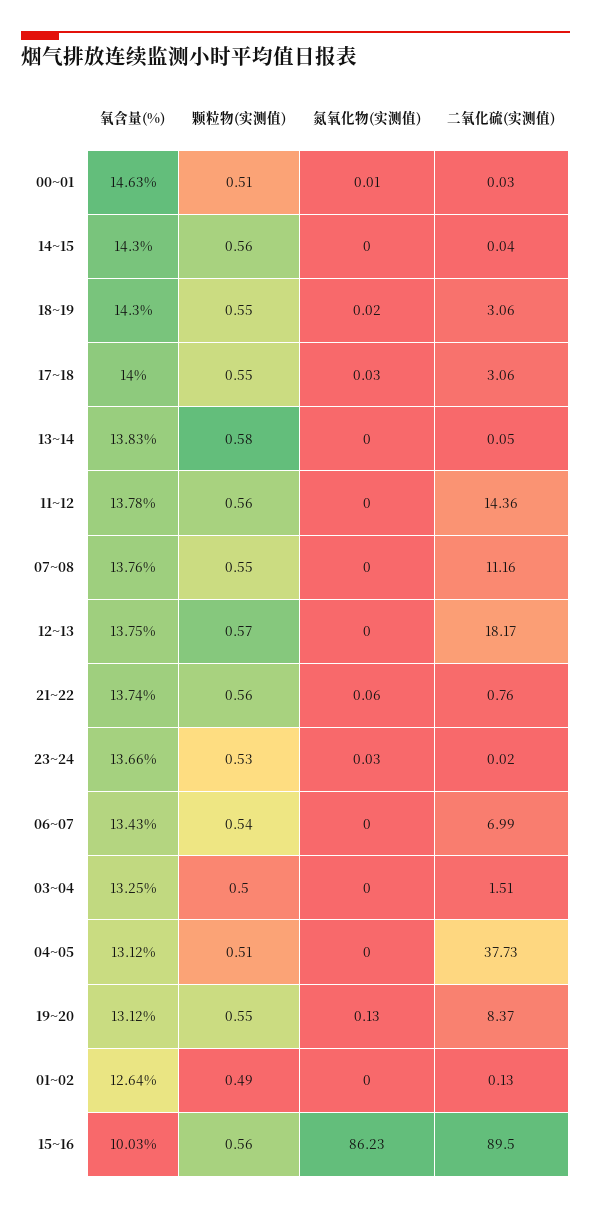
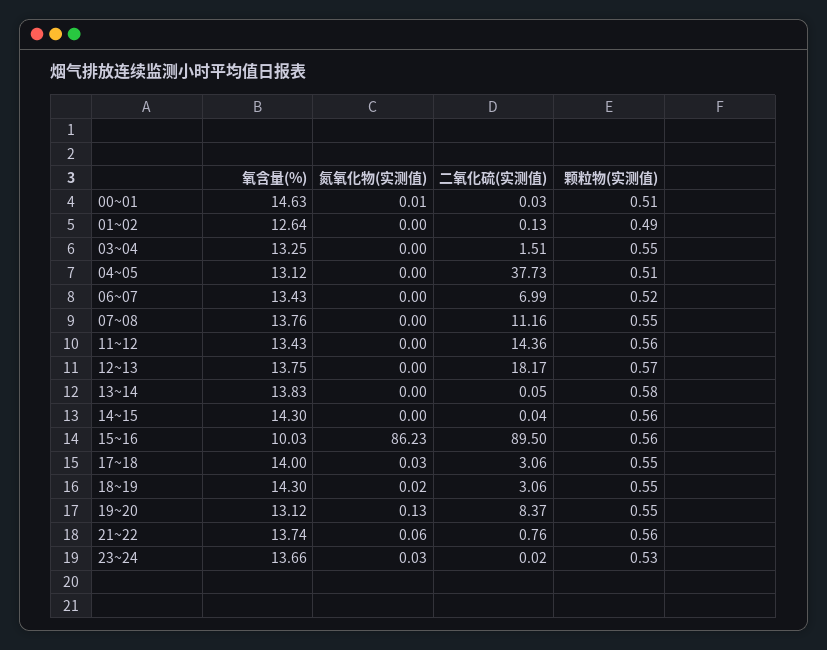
  {
    "氧含量(%)": {
      "00~01": 14.63,
      "14~15": 14.3,
      "18~19": 14.3,
      "17~18": 14,
      "13~14": 13.83,
-     "11~12": 13.78,
+     "11~12": 13.43,
      "07~08": 13.76,
      "12~13": 13.75,
      "21~22": 13.74,
      "23~24": 13.66,
      "06~07": 13.43,
      "03~04": 13.25,
      "04~05": 13.12,
      "19~20": 13.12,
      "01~02": 12.64,
      "15~16": 10.03
    },
    "颗粒物(实测值)": {
      "00~01": 0.51,
      "14~15": 0.56,
      "18~19": 0.55,
      "17~18": 0.55,
      "13~14": 0.58,
      "11~12": 0.56,
      "07~08": 0.55,
      "12~13": 0.57,
      "21~22": 0.56,
      "23~24": 0.53,
-     "06~07": 0.54,
+     "06~07": 0.52,
-     "03~04": 0.5,
+     "03~04": 0.55,
      "04~05": 0.51,
      "19~20": 0.55,
      "01~02": 0.49,
      "15~16": 0.56
    },
    "氮氧化物(实测值)": {
      "00~01": 0.01,
      "14~15": 0,
      "18~19": 0.02,
      "17~18": 0.03,
      "13~14": 0,
      "11~12": 0,
      "07~08": 0,
      "12~13": 0,
      "21~22": 0.06,
      "23~24": 0.03,
      "06~07": 0,
      "03~04": 0,
      "04~05": 0,
      "19~20": 0.13,
      "01~02": 0,
      "15~16": 86.23
    },
    "二氧化硫(实测值)": {
      "00~01": 0.03,
      "14~15": 0.04,
      "18~19": 3.06,
      "17~18": 3.06,
      "13~14": 0.05,
      "11~12": 14.36,
      "07~08": 11.16,
      "12~13": 18.17,
      "21~22": 0.76,
      "23~24": 0.02,
      "06~07": 6.99,
      "03~04": 1.51,
      "04~05": 37.73,
      "19~20": 8.37,
      "01~02": 0.13,
      "15~16": 89.5
    }
  }

